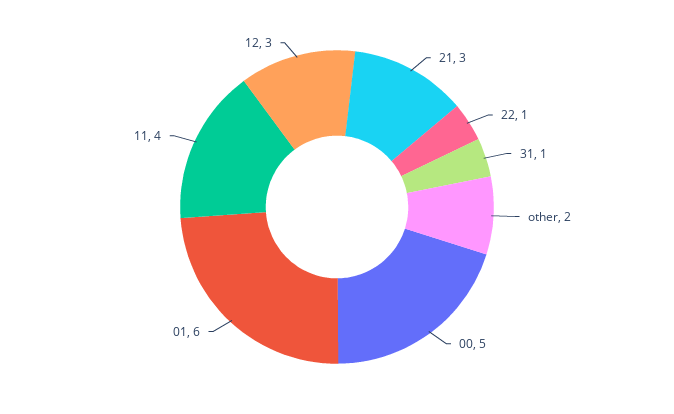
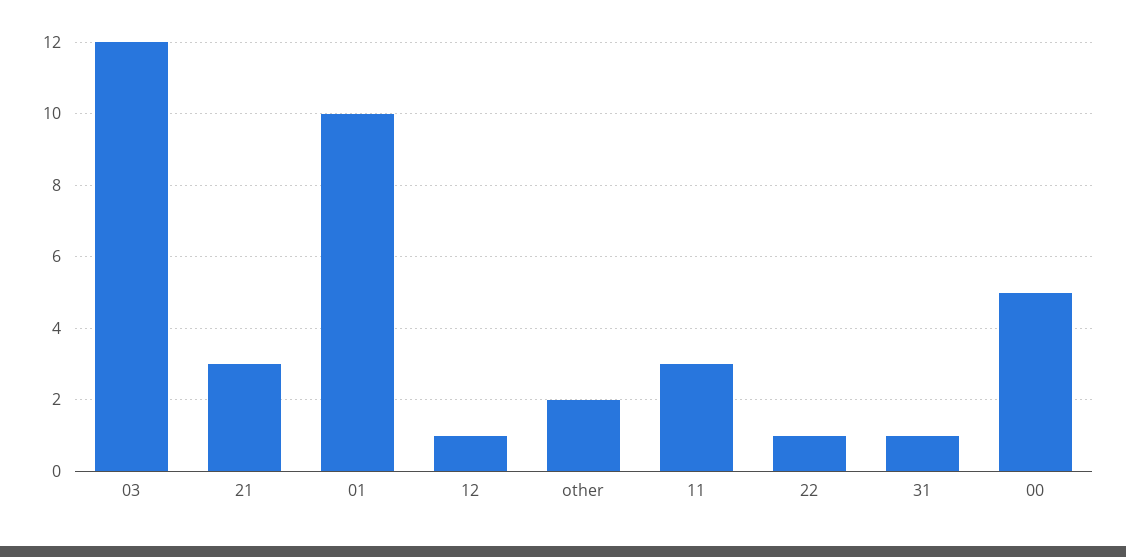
  {
    "21": 3,
    "22": 1,
    "31": 1,
    "other": 2,
    "00": 5,
-   "01": 6,
+   "01": 10,
-   "11": 4,
+   "11": 3,
-   "12": 3
+   "12": 1,
+   "03": 12
  }

